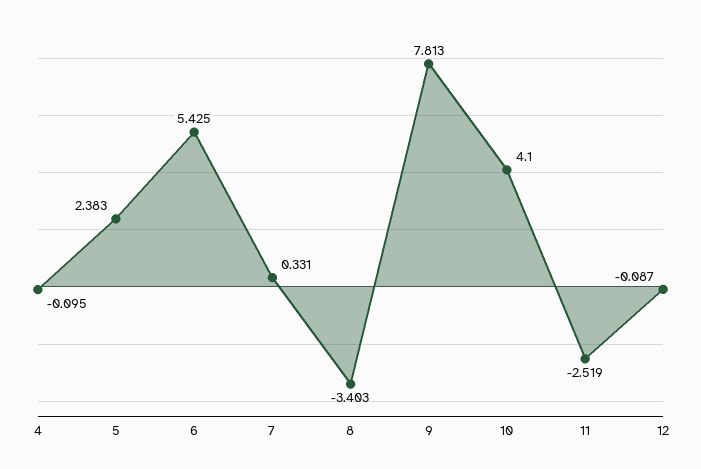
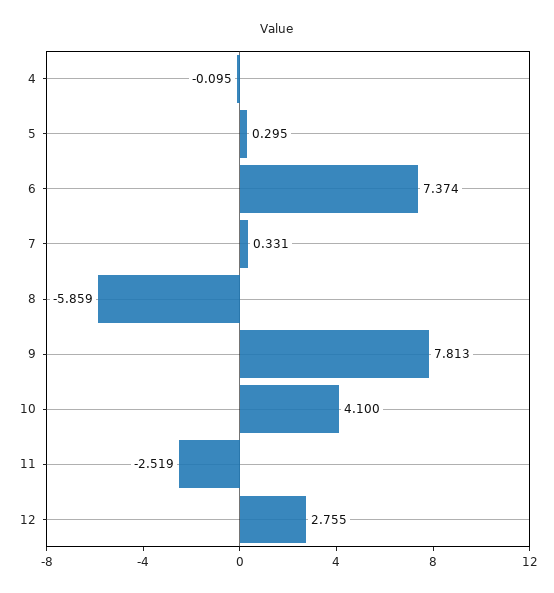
  {
    "4": -0.095,
-   "5": 2.383,
+   "5": 0.295,
-   "6": 5.425,
+   "6": 7.374,
    "7": 0.331,
-   "8": -3.403,
+   "8": -5.859,
    "9": 7.813,
    "10": 4.1,
    "11": -2.519,
-   "12": -0.087
+   "12": 2.755
  }

